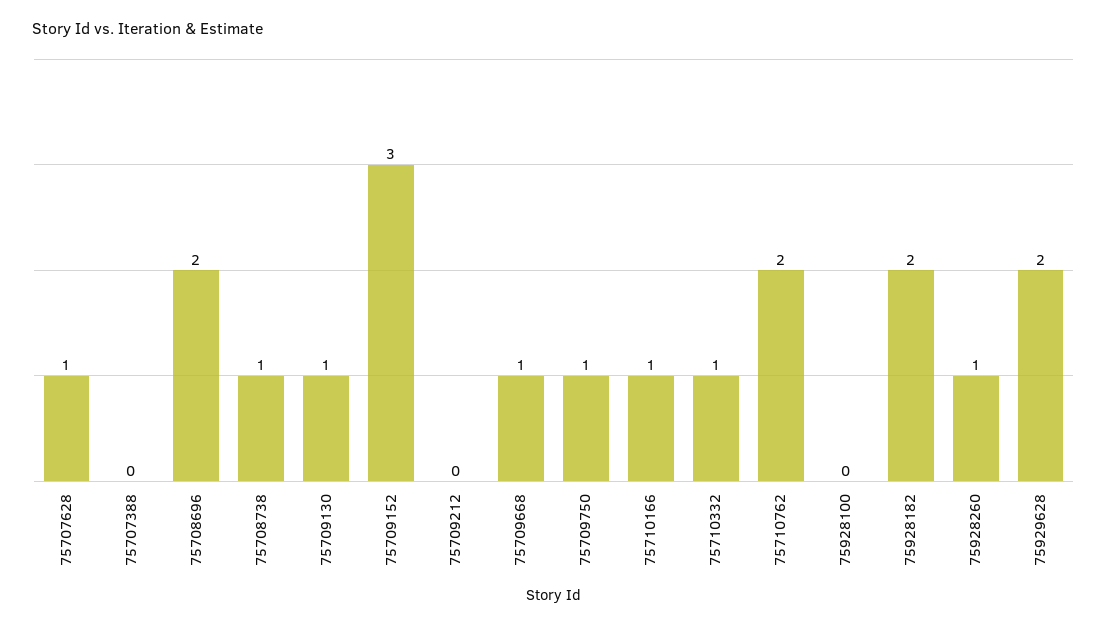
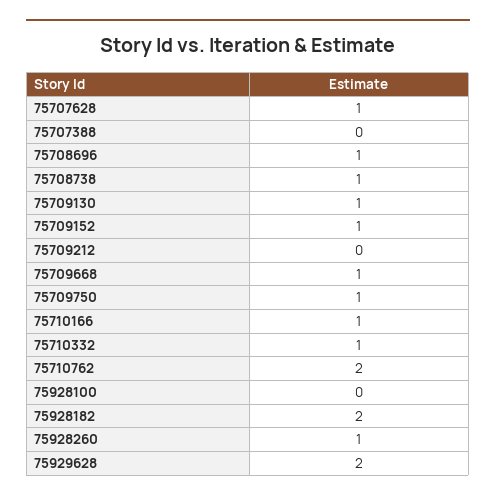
  {
    "75707628": 1,
    "75707388": 0,
-   "75708696": 2,
+   "75708696": 1,
    "75708738": 1,
    "75709130": 1,
-   "75709152": 3,
+   "75709152": 1,
    "75709212": 0,
    "75709668": 1,
    "75709750": 1,
    "75710166": 1,
    "75710332": 1,
    "75710762": 2,
    "75928100": 0,
    "75928182": 2,
    "75928260": 1,
    "75929628": 2
  }

